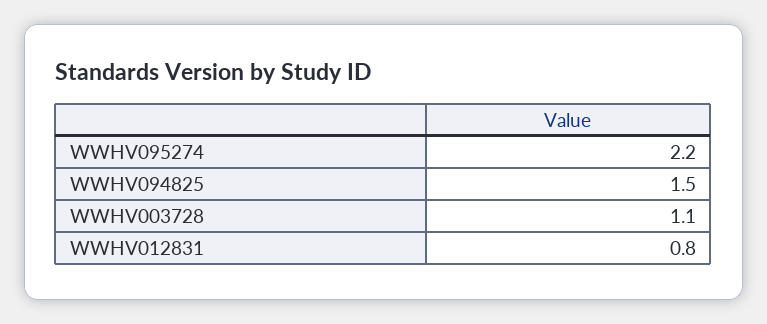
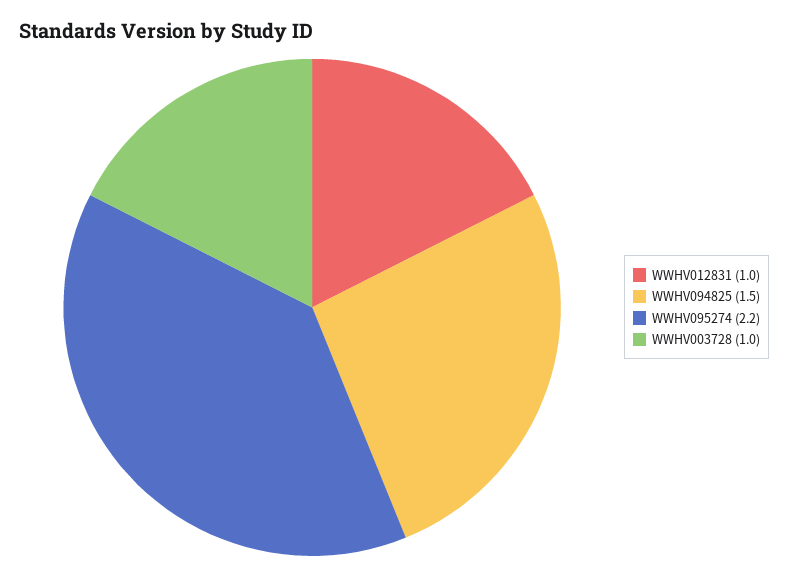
  {
    "WWHV095274": 2.2,
    "WWHV094825": 1.5,
-   "WWHV003728": 1.1,
+   "WWHV003728": 1,
-   "WWHV012831": 0.8
+   "WWHV012831": 1
  }

